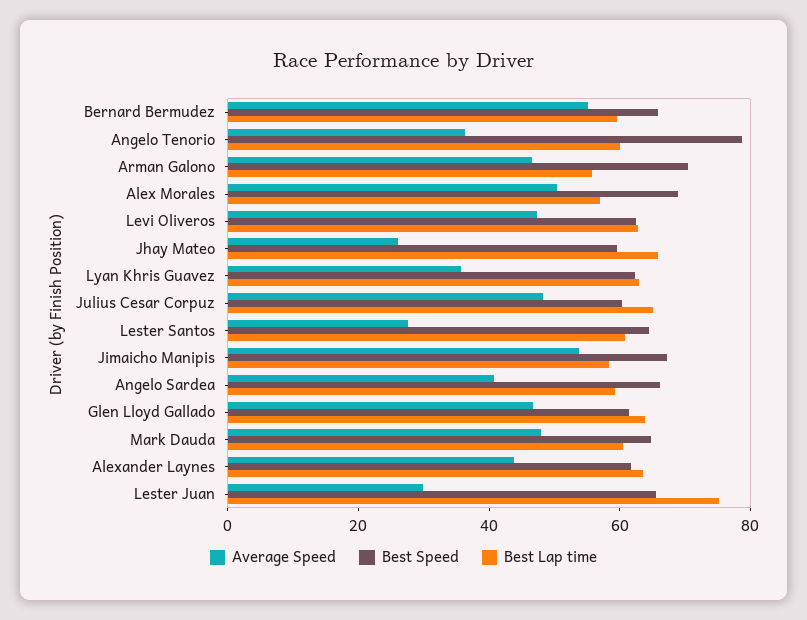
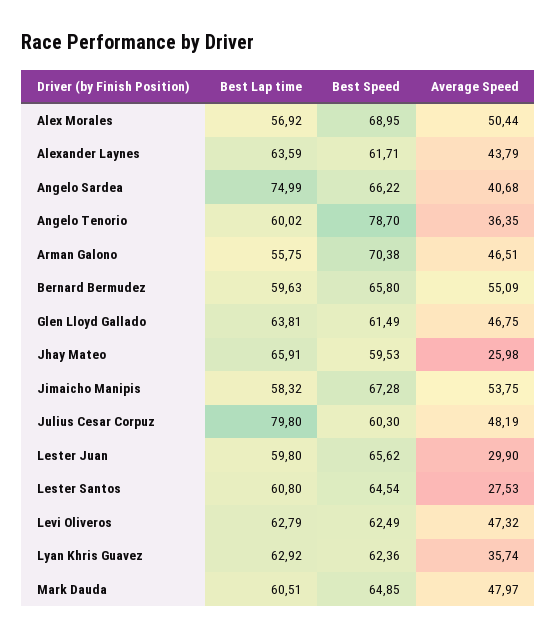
  {
    "Average Speed": {
      "Bernard Bermudez": 55.09,
      "Angelo Tenorio": 36.35,
      "Arman Galono": 46.51,
      "Alex Morales": 50.44,
      "Levi Oliveros": 47.32,
      "Jhay Mateo": 25.98,
      "Lyan Khris Guavez": 35.74,
      "Julius Cesar Corpuz": 48.19,
      "Lester Santos": 27.53,
      "Jimaicho Manipis": 53.75,
      "Angelo Sardea": 40.68,
      "Glen Lloyd Gallado": 46.75,
      "Mark Dauda": 47.97,
      "Alexander Laynes": 43.79,
      "Lester Juan": 29.9
    },
    "Best Speed": {
      "Bernard Bermudez": 65.8,
      "Angelo Tenorio": 78.7,
      "Arman Galono": 70.38,
      "Alex Morales": 68.95,
      "Levi Oliveros": 62.49,
      "Jhay Mateo": 59.53,
      "Lyan Khris Guavez": 62.36,
      "Julius Cesar Corpuz": 60.3,
      "Lester Santos": 64.54,
      "Jimaicho Manipis": 67.28,
      "Angelo Sardea": 66.22,
      "Glen Lloyd Gallado": 61.49,
      "Mark Dauda": 64.85,
      "Alexander Laynes": 61.71,
      "Lester Juan": 65.62
    },
    "Best Lap time": {
      "Bernard Bermudez": 59.63,
      "Angelo Tenorio": 60.02,
      "Arman Galono": 55.75,
      "Alex Morales": 56.92,
      "Levi Oliveros": 62.79,
      "Jhay Mateo": 65.91,
      "Lyan Khris Guavez": 62.92,
-     "Julius Cesar Corpuz": 65,
+     "Julius Cesar Corpuz": 79.8,
      "Lester Santos": 60.8,
      "Jimaicho Manipis": 58.32,
-     "Angelo Sardea": 60,
+     "Angelo Sardea": 74.99,
      "Glen Lloyd Gallado": 63.81,
      "Mark Dauda": 60.51,
      "Alexander Laynes": 63.59,
-     "Lester Juan": 75
+     "Lester Juan": 59.8
    }
  }

